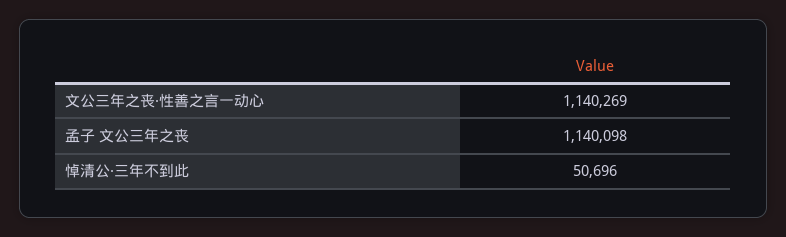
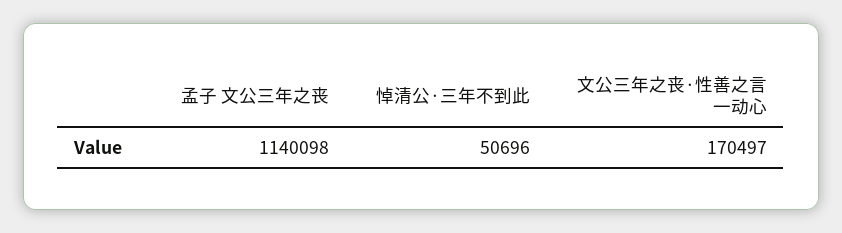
  {
-   "文公三年之丧·性善之言一动心": 1140269,
+   "文公三年之丧·性善之言一动心": 170497,
    "孟子 文公三年之丧": 1140098,
    "悼清公·三年不到此": 50696
  }

